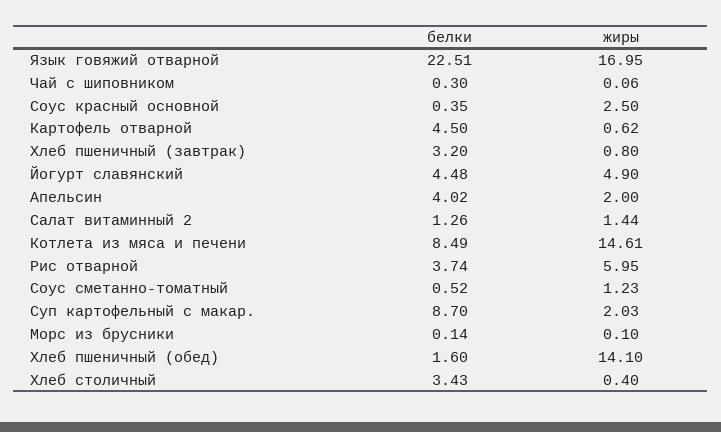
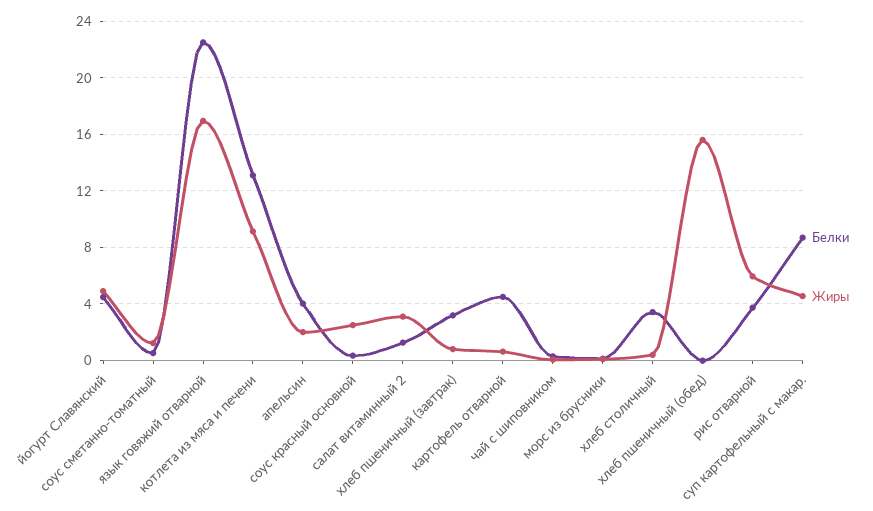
  {
    "белки": {
      "Язык говяжий отварной": 22.51,
      "Чай с шиповником": 0.3,
      "Соус красный основной": 0.35,
      "Картофель отварной": 4.5,
      "Хлеб пшеничный (завтрак)": 3.2,
      "Йогурт славянский": 4.48,
      "Апельсин": 4.02,
      "Салат витаминный 2": 1.26,
-     "Котлета из мяса и печени": 8.49,
+     "Котлета из мяса и печени": 13,
      "Рис отварной": 3.74,
      "Соус сметанно-томатный": 0.52,
      "Суп картофельный с макар.": 8.7,
      "Морс из брусники": 0.14,
-     "Хлеб пшеничный (обед)": 1.6,
+     "Хлеб пшеничный (обед)": 0,
      "Хлеб столичный": 3.43
    },
    "жиры": {
      "Язык говяжий отварной": 16.95,
      "Чай с шиповником": 0.06,
      "Соус красный основной": 2.5,
      "Картофель отварной": 0.62,
      "Хлеб пшеничный (завтрак)": 0.8,
      "Йогурт славянский": 4.9,
      "Апельсин": 2,
-     "Салат витаминный 2": 1.44,
+     "Салат витаминный 2": 3,
-     "Котлета из мяса и печени": 14.61,
+     "Котлета из мяса и печени": 9,
      "Рис отварной": 5.95,
      "Соус сметанно-томатный": 1.23,
-     "Суп картофельный с макар.": 2.03,
+     "Суп картофельный с макар.": 4.5,
      "Морс из брусники": 0.1,
-     "Хлеб пшеничный (обед)": 14.1,
+     "Хлеб пшеничный (обед)": 15.5,
      "Хлеб столичный": 0.4
    }
  }

